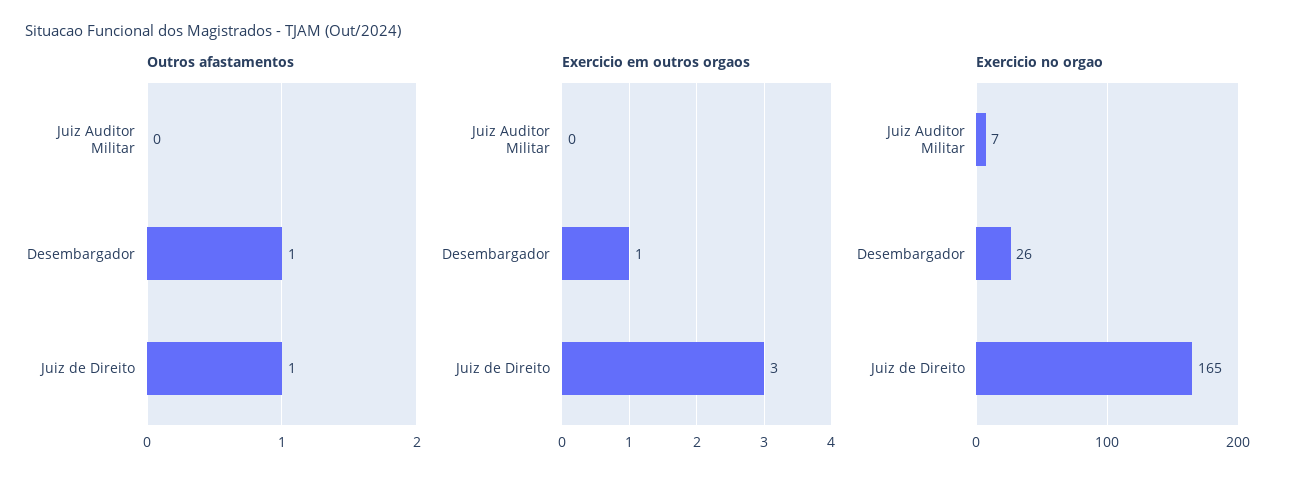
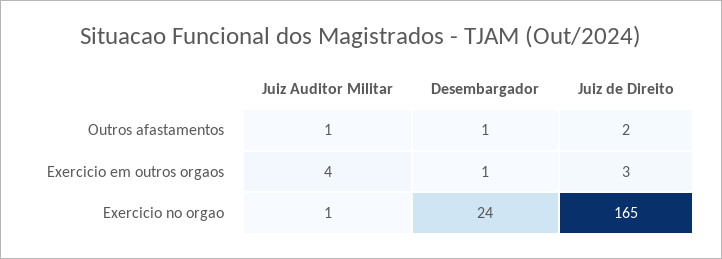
  {
    "Outros afastamentos": {
-     "Juiz Auditor Militar": 0,
+     "Juiz Auditor Militar": 1,
      "Desembargador": 1,
-     "Juiz de Direito": 1
+     "Juiz de Direito": 2
    },
    "Exercicio em outros orgaos": {
-     "Juiz Auditor Militar": 0,
+     "Juiz Auditor Militar": 4,
      "Desembargador": 1,
      "Juiz de Direito": 3
    },
    "Exercicio no orgao": {
-     "Juiz Auditor Militar": 7,
+     "Juiz Auditor Militar": 1,
-     "Desembargador": 26,
+     "Desembargador": 24,
      "Juiz de Direito": 165
    }
  }

